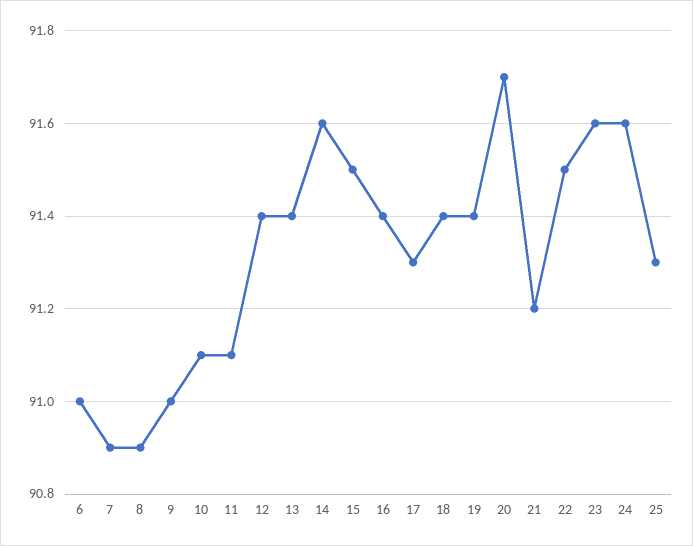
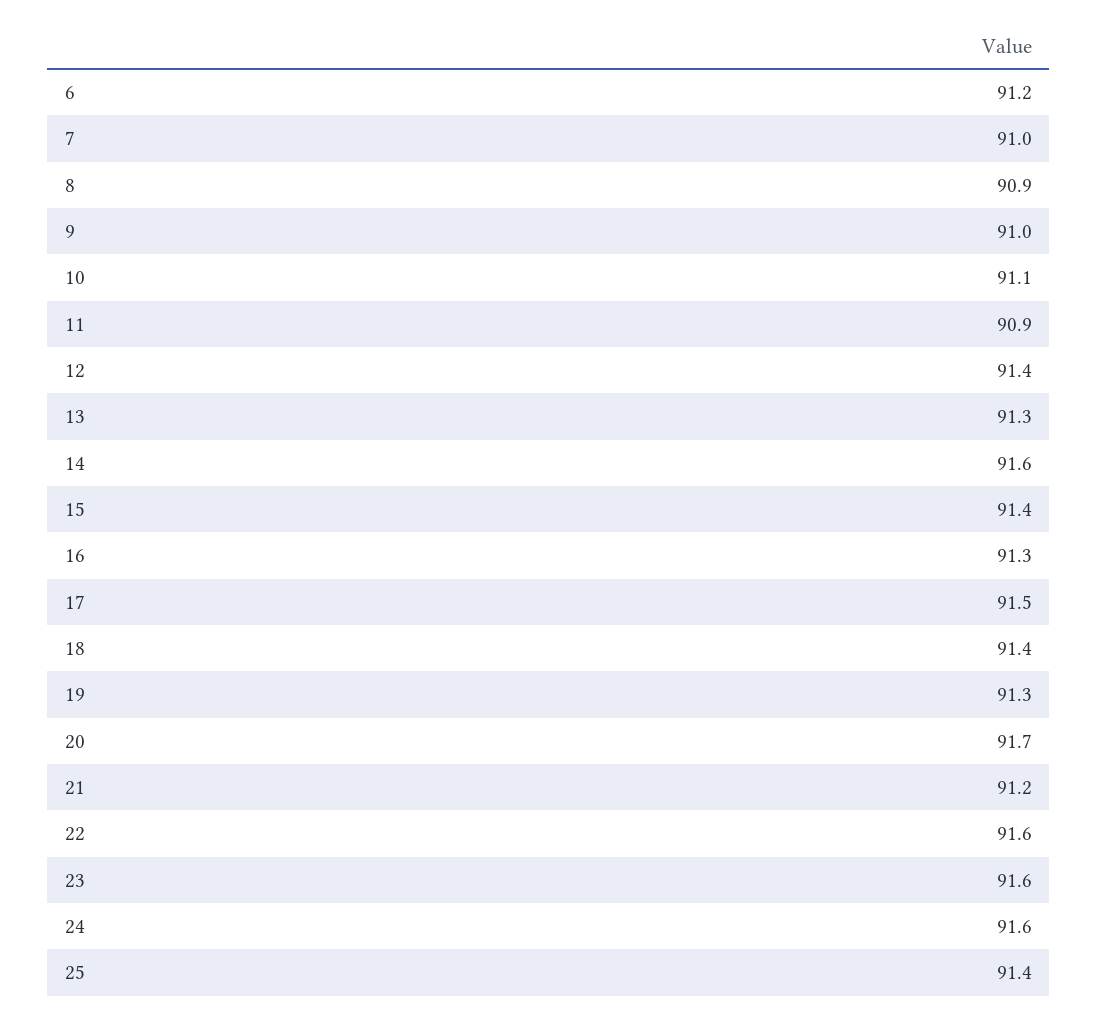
  {
-   "6": 91,
+   "6": 91.2,
-   "7": 90.9,
+   "7": 91,
    "8": 90.9,
    "9": 91,
    "10": 91.1,
-   "11": 91.1,
+   "11": 90.9,
    "12": 91.4,
-   "13": 91.4,
+   "13": 91.3,
    "14": 91.6,
-   "15": 91.5,
+   "15": 91.4,
-   "16": 91.4,
+   "16": 91.3,
-   "17": 91.3,
+   "17": 91.5,
    "18": 91.4,
-   "19": 91.4,
+   "19": 91.3,
    "20": 91.7,
    "21": 91.2,
-   "22": 91.5,
+   "22": 91.6,
    "23": 91.6,
    "24": 91.6,
-   "25": 91.3
+   "25": 91.4
  }

